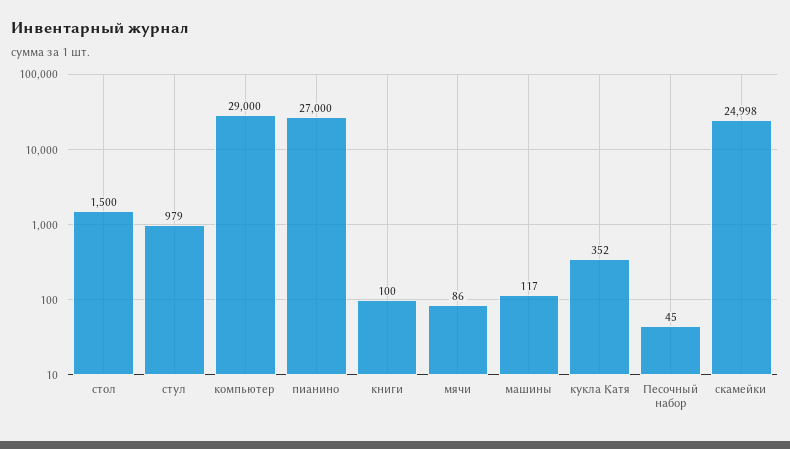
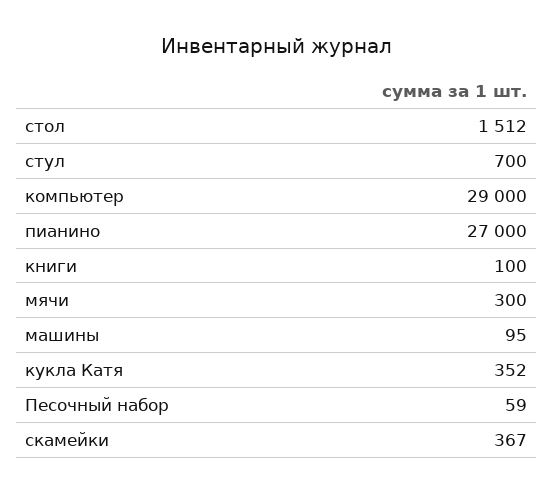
  {
-   "стол": 1500,
+   "стол": 1512,
-   "стул": 979,
+   "стул": 700,
    "компьютер": 29000,
    "пианино": 27000,
    "книги": 100,
-   "мячи": 86,
+   "мячи": 300,
-   "машины": 117,
+   "машины": 95,
    "кукла Катя": 352,
-   "Песочный набор": 45,
+   "Песочный набор": 59,
-   "скамейки": 24998
+   "скамейки": 367
  }

